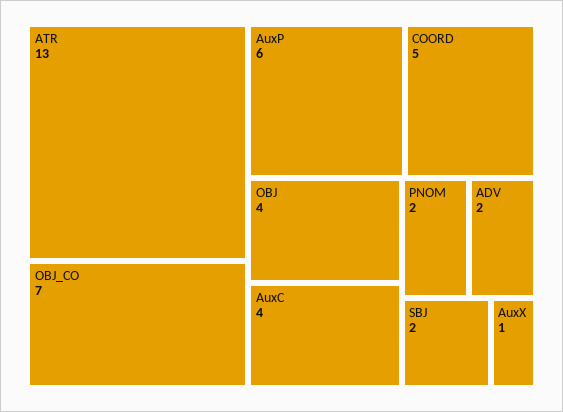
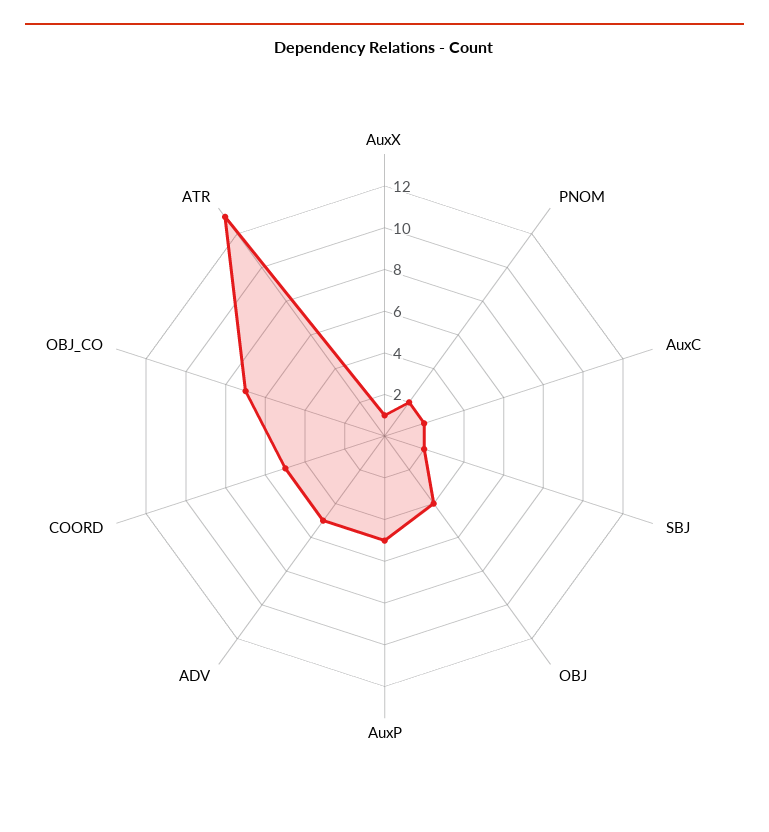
  {
    "ATR": 13,
    "OBJ_CO": 7,
-   "AuxP": 6,
+   "AuxP": 5,
    "COORD": 5,
    "OBJ": 4,
-   "AuxC": 4,
+   "AuxC": 2,
    "PNOM": 2,
-   "ADV": 2,
+   "ADV": 5,
    "SBJ": 2,
    "AuxX": 1
  }

